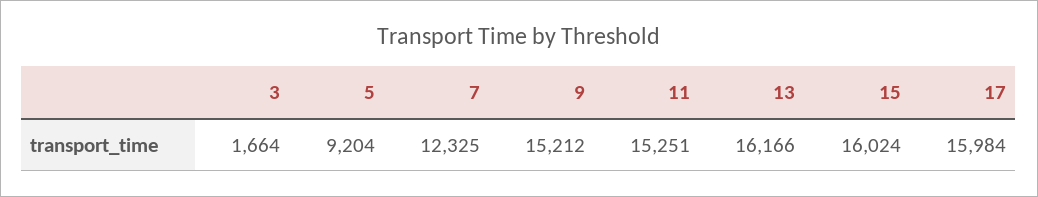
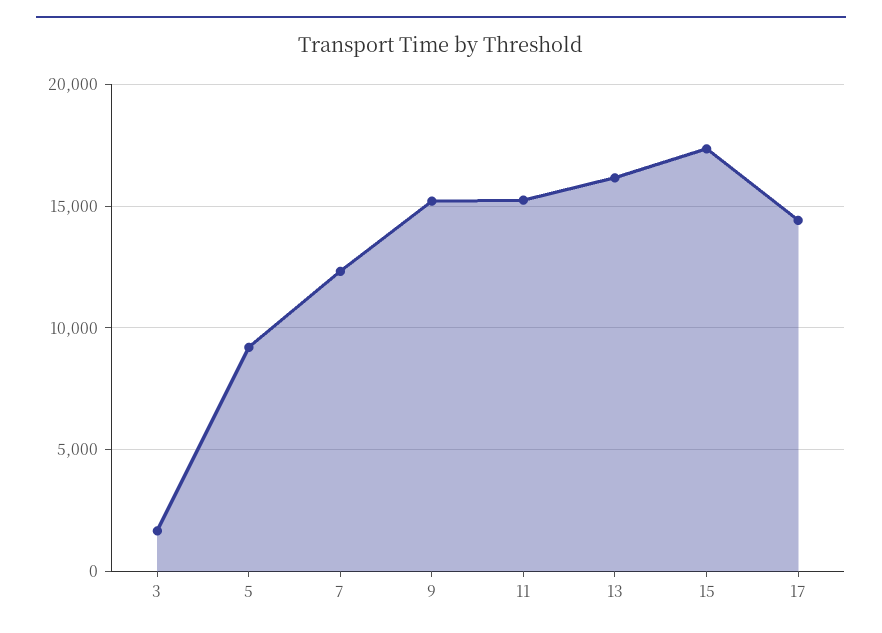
  {
    "3": 1664,
    "5": 9204,
    "7": 12325,
    "9": 15212,
    "11": 15251,
    "13": 16166,
-   "15": 16024,
+   "15": 17500,
-   "17": 15984
+   "17": 14500
  }

